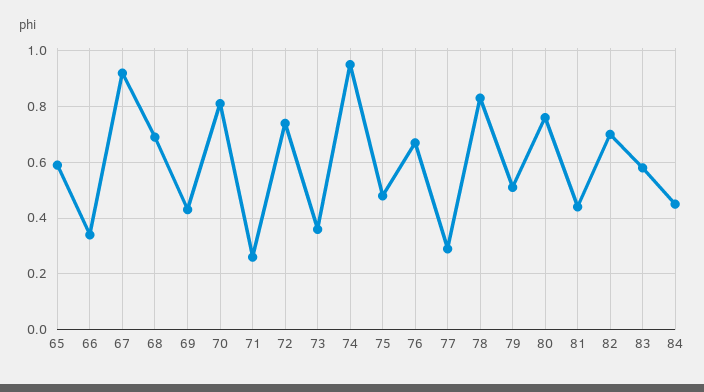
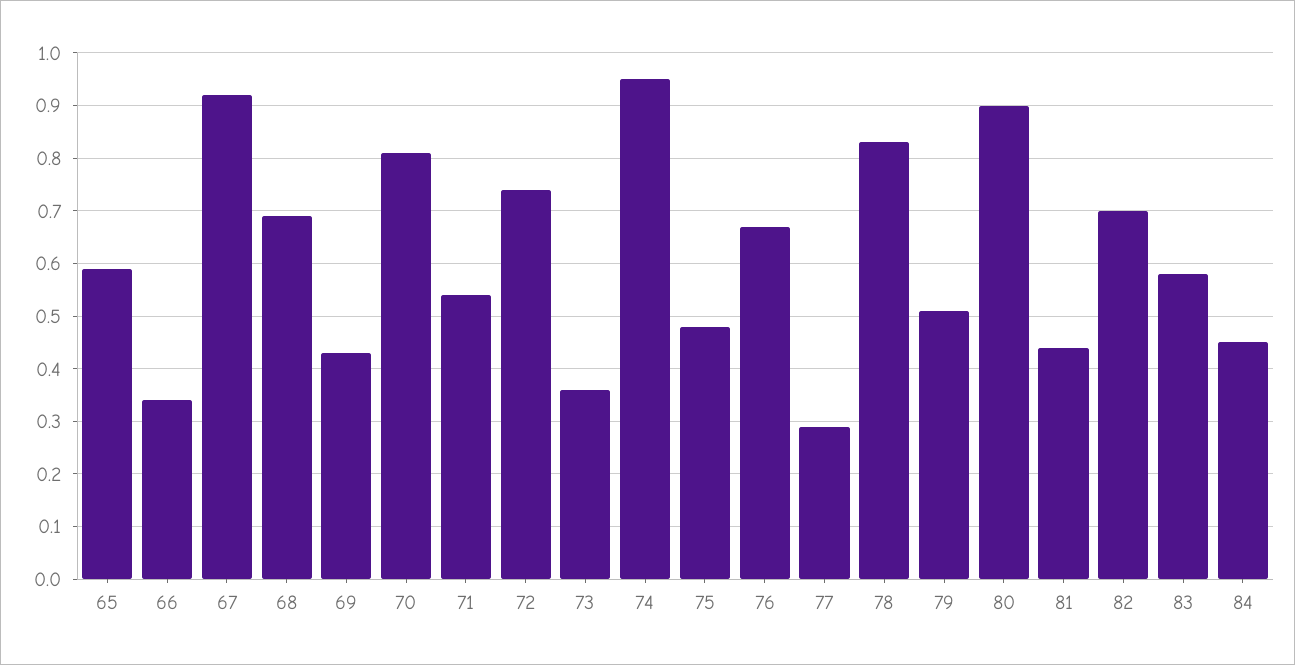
  {
    "65": 0.6,
    "66": 0.35,
    "67": 0.9,
    "68": 0.7,
    "69": 0.45,
    "70": 0.8,
-   "71": 0.25,
+   "71": 0.55,
    "72": 0.75,
    "73": 0.35,
    "74": 0.95,
    "75": 0.5,
    "76": 0.65,
    "77": 0.3,
    "78": 0.85,
    "79": 0.5,
-   "80": 0.75,
+   "80": 0.9,
    "81": 0.45,
    "82": 0.7,
    "83": 0.6,
    "84": 0.45
  }

